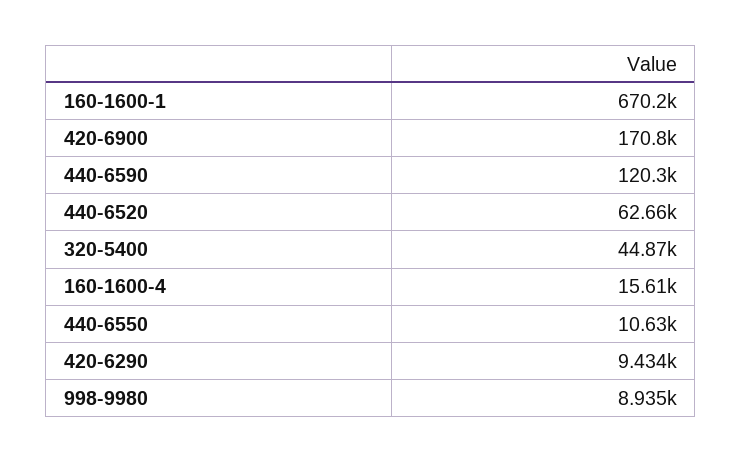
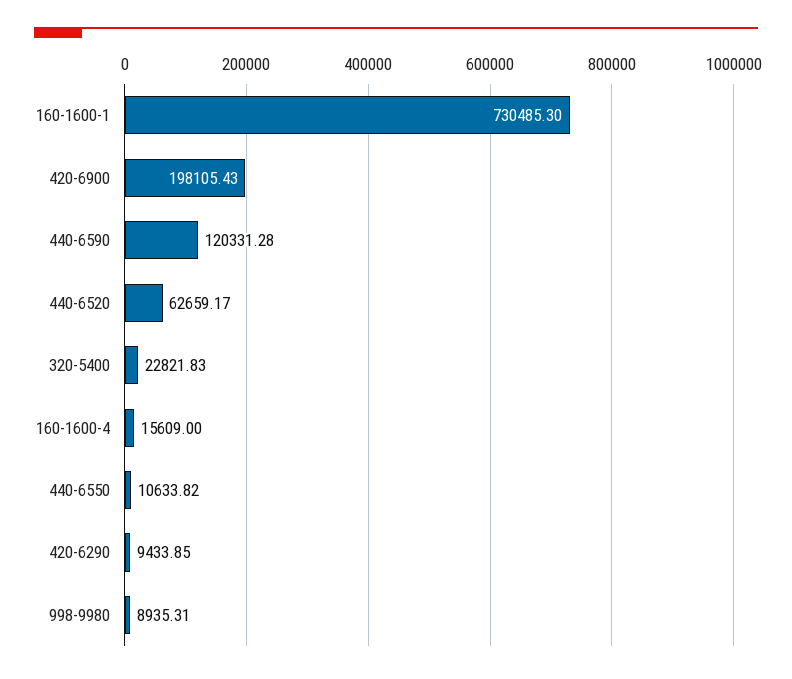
  {
-   "160-1600-1": 670200,
+   "160-1600-1": 730485.3,
-   "420-6900": 170800,
+   "420-6900": 198105.43,
    "440-6590": 120331.28,
    "440-6520": 62659.17,
-   "320-5400": 44870,
+   "320-5400": 22821.83,
    "160-1600-4": 15609,
    "440-6550": 10633.82,
    "420-6290": 9433.85,
    "998-9980": 8935.31
  }

